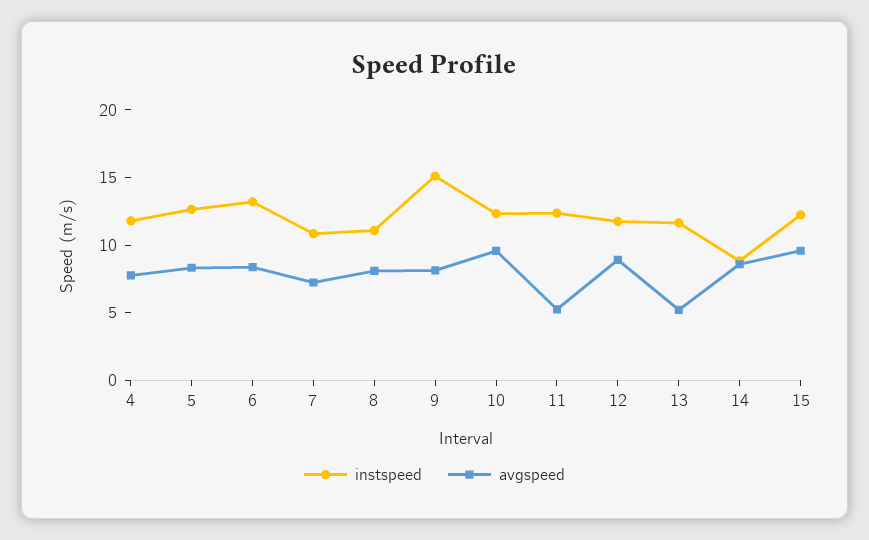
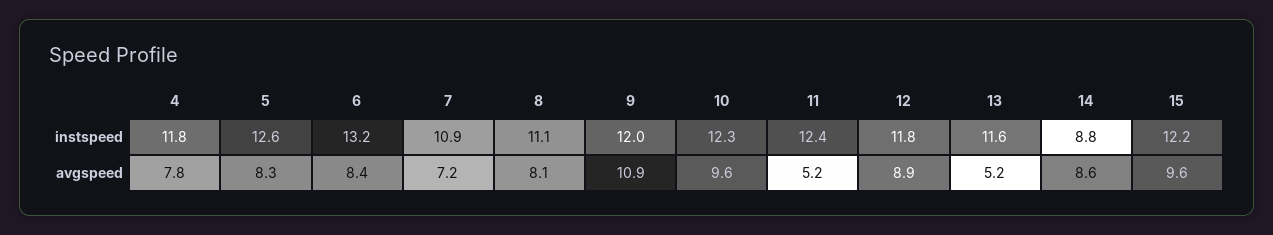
  {
    "instspeed": {
      "4": 11.8,
      "5": 12.6,
      "6": 13.2,
      "7": 10.9,
      "8": 11.1,
-     "9": 15,
+     "9": 12,
      "10": 12.3,
      "11": 12.4,
      "12": 11.8,
      "13": 11.6,
      "14": 8.8,
      "15": 12.2
    },
    "avgspeed": {
      "4": 7.8,
      "5": 8.3,
      "6": 8.4,
      "7": 7.2,
      "8": 8.1,
-     "9": 8,
+     "9": 10.9,
      "10": 9.6,
      "11": 5.2,
      "12": 8.9,
      "13": 5.2,
      "14": 8.6,
      "15": 9.6
    }
  }

